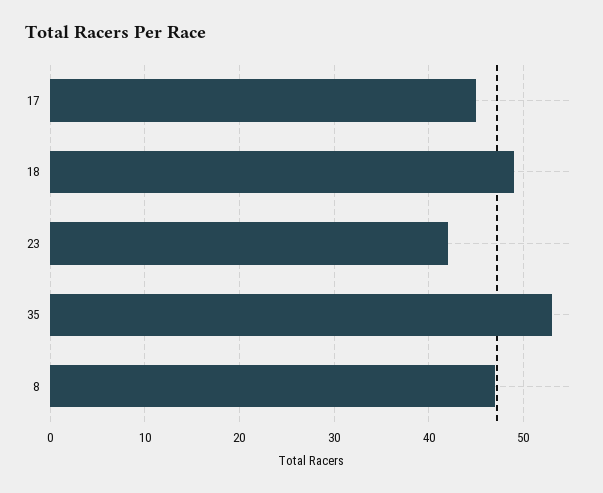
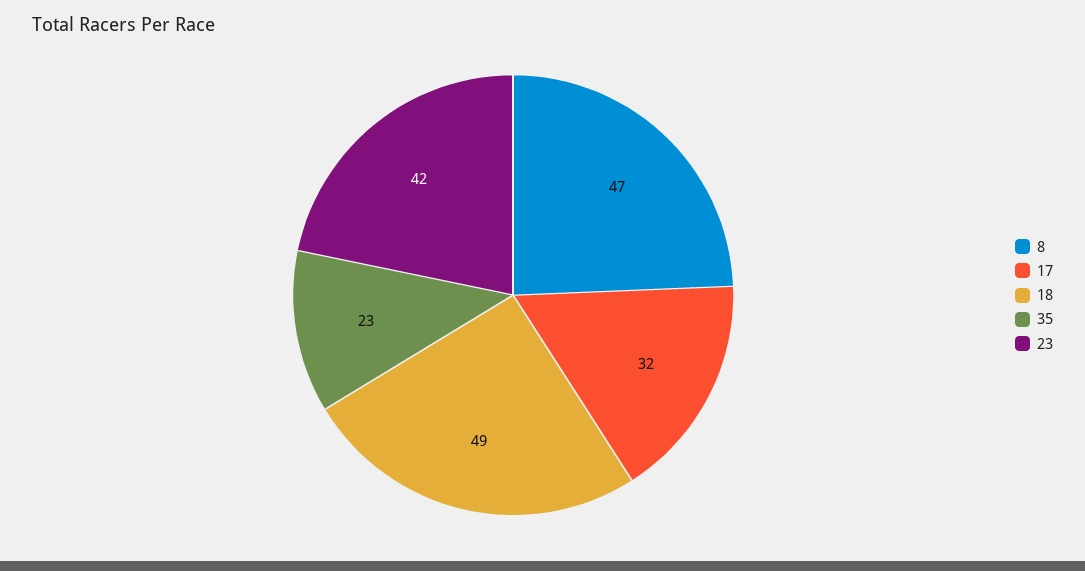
  {
-   "17": 45,
+   "17": 32,
    "18": 49,
    "23": 42,
-   "35": 53,
+   "35": 23,
    "8": 47
  }

